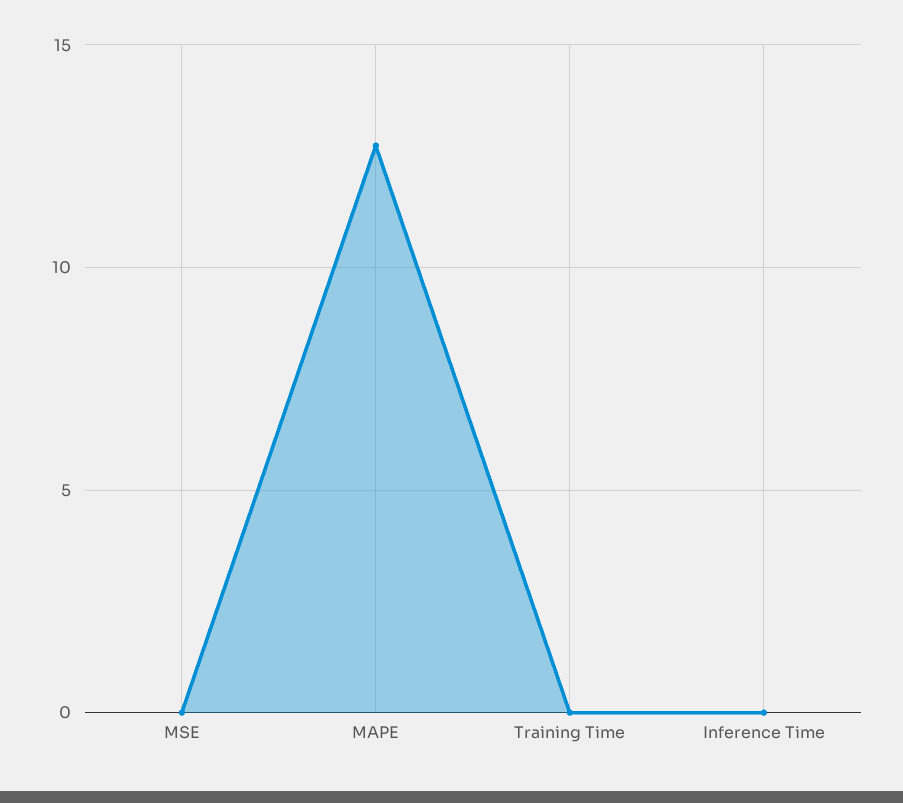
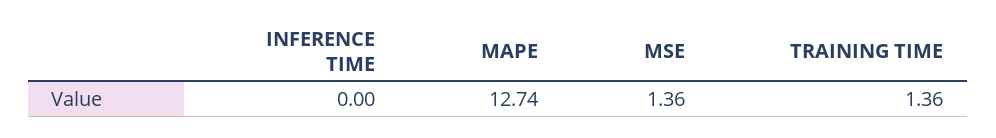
  {
-   "MSE": 0,
+   "MSE": 1.36,
    "MAPE": 12.74,
-   "Training Time": 0,
+   "Training Time": 1.36,
    "Inference Time": 0
  }

